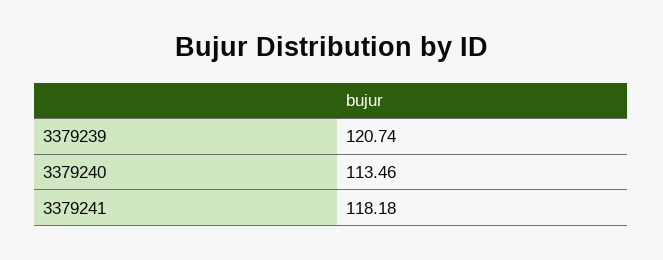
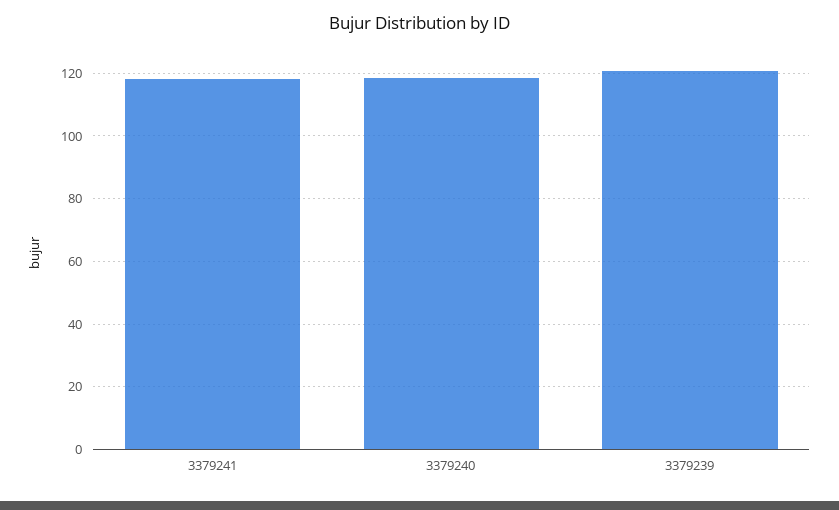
  {
    "3379239": 120.74,
-   "3379240": 113.46,
+   "3379240": 118,
    "3379241": 118.18
  }

